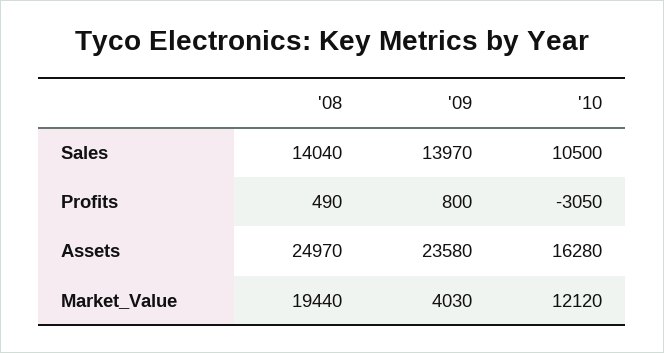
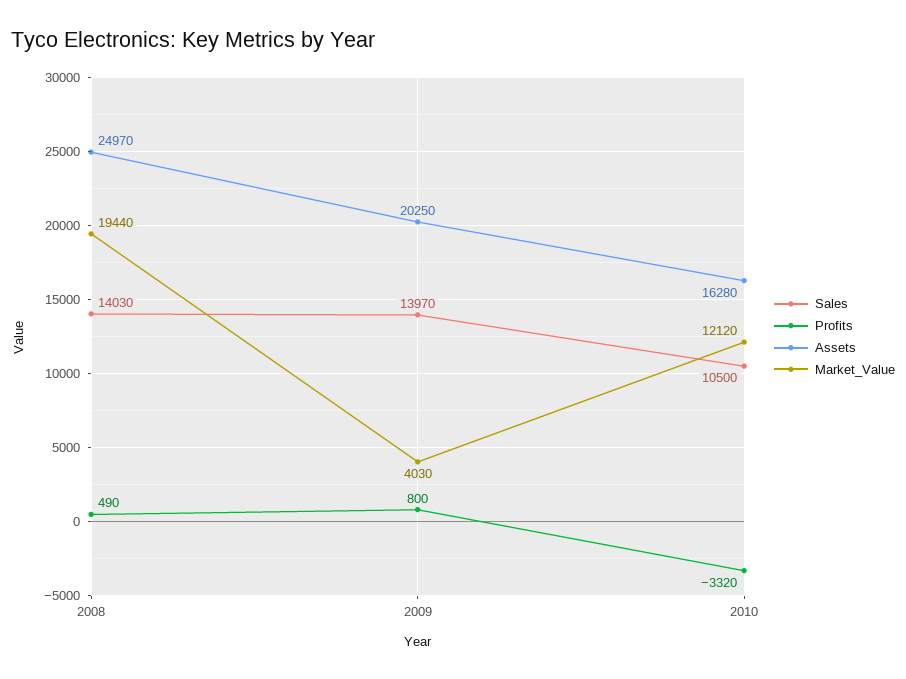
  {
    "Sales": {
-     "'08": 14040,
+     "'08": 14030,
      "'09": 13970,
      "'10": 10500
    },
    "Profits": {
      "'08": 490,
      "'09": 800,
-     "'10": -3050
+     "'10": -3320
    },
    "Assets": {
      "'08": 24970,
-     "'09": 23580,
+     "'09": 20250,
      "'10": 16280
    },
    "Market_Value": {
      "'08": 19440,
      "'09": 4030,
      "'10": 12120
    }
  }

